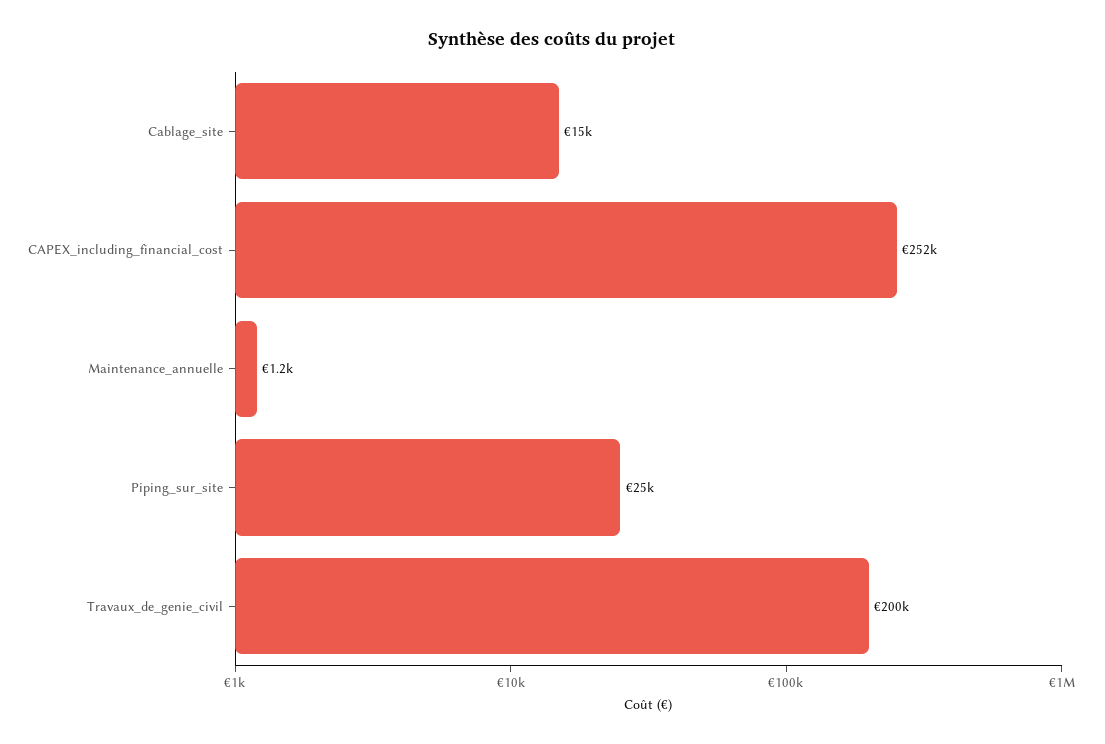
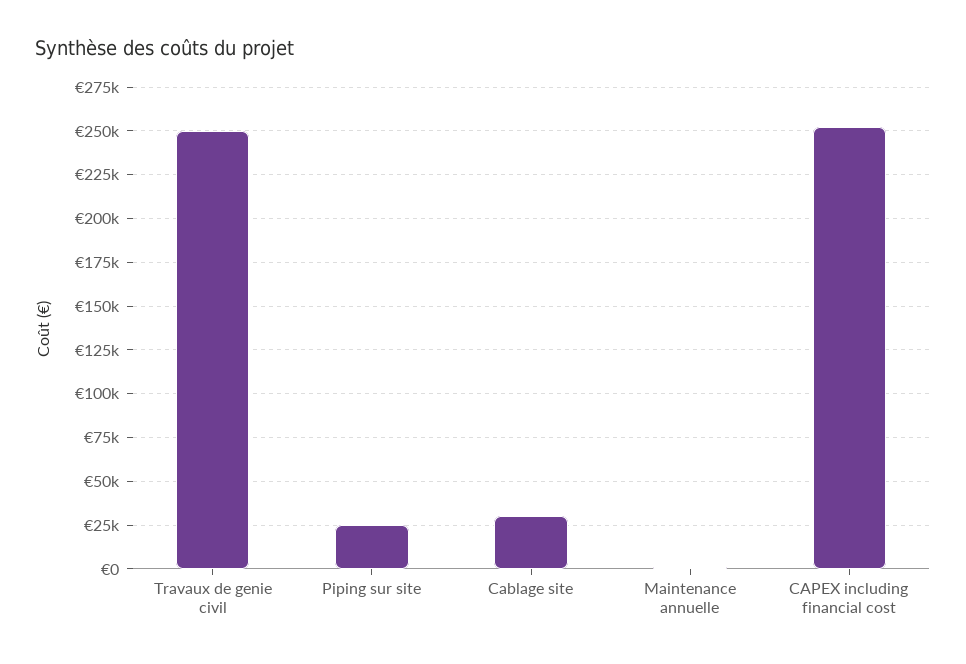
  {
-   "Cablage_site": 15000,
+   "Cablage_site": 30000,
    "CAPEX_including_financial_cost": 252000,
    "Maintenance_annuelle": 1200,
    "Piping_sur_site": 25000,
-   "Travaux_de_genie_civil": 200000
+   "Travaux_de_genie_civil": 250000
  }

